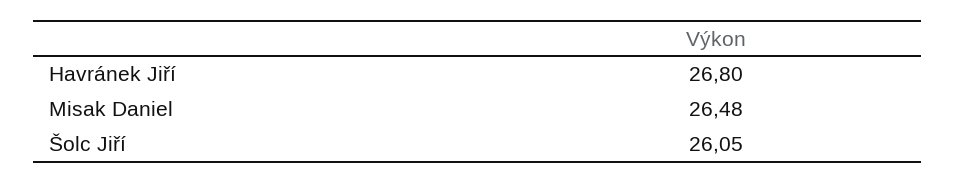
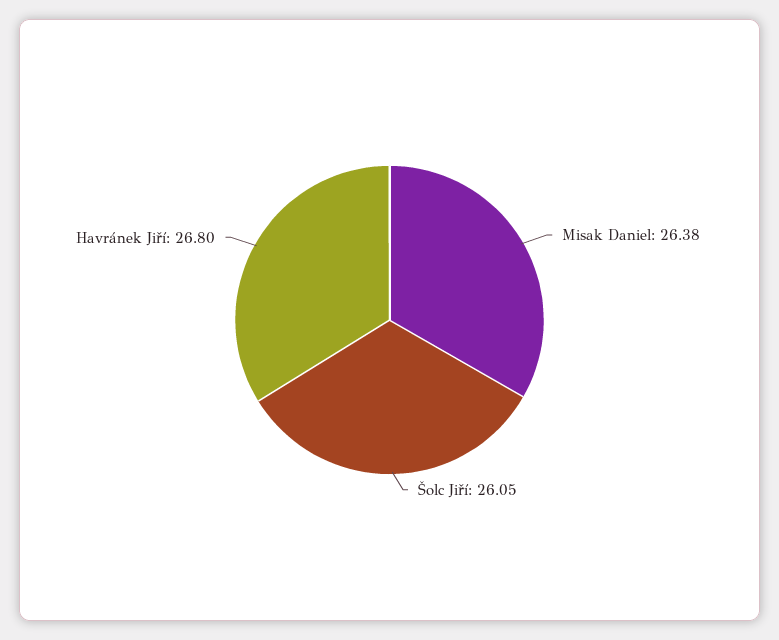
  {
    "Havránek Jiří": 26.8,
-   "Misak Daniel": 26.48,
+   "Misak Daniel": 26.38,
    "Šolc Jiří": 26.05
  }

